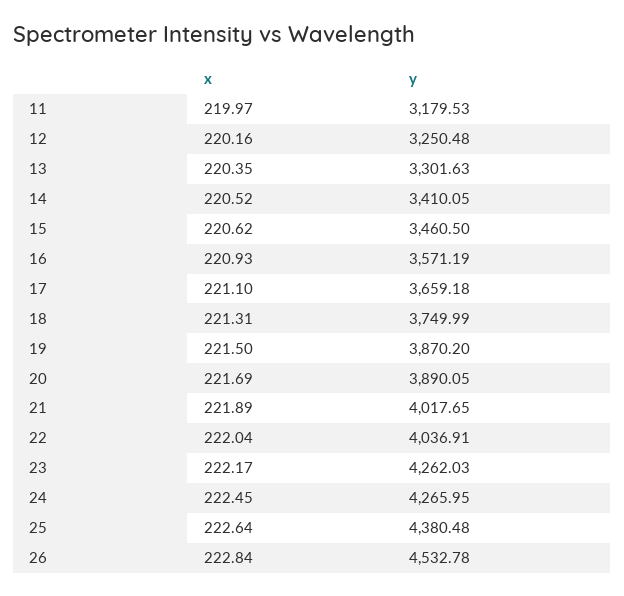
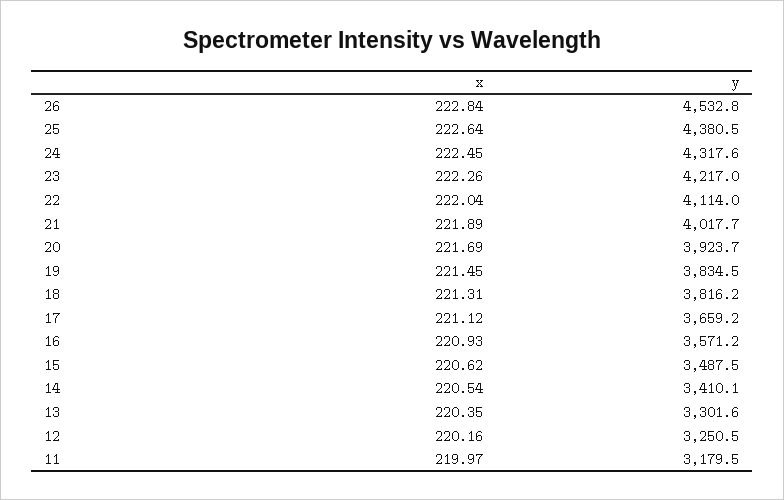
  {
    "x": {
      "11": 219.97,
      "12": 220.16,
      "13": 220.35,
-     "14": 220.52,
+     "14": 220.54,
      "15": 220.62,
      "16": 220.93,
-     "17": 221.1,
+     "17": 221.12,
      "18": 221.31,
-     "19": 221.5,
+     "19": 221.45,
      "20": 221.69,
      "21": 221.89,
      "22": 222.04,
-     "23": 222.17,
+     "23": 222.26,
      "24": 222.45,
      "25": 222.64,
      "26": 222.84
    },
    "y": {
      "11": 3179.53,
      "12": 3250.48,
      "13": 3301.63,
      "14": 3410.05,
-     "15": 3460.5,
+     "15": 3487.5,
      "16": 3571.19,
      "17": 3659.18,
-     "18": 3749.99,
+     "18": 3816.2,
-     "19": 3870.2,
+     "19": 3834.5,
-     "20": 3890.05,
+     "20": 3923.7,
      "21": 4017.65,
-     "22": 4036.91,
+     "22": 4114,
-     "23": 4262.03,
+     "23": 4217,
-     "24": 4265.95,
+     "24": 4317.6,
      "25": 4380.48,
      "26": 4532.78
    }
  }

